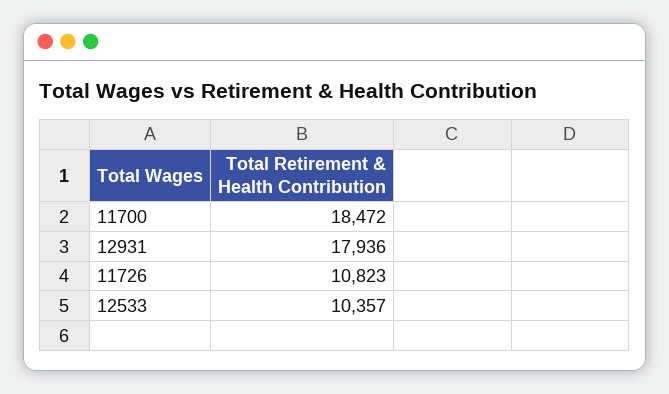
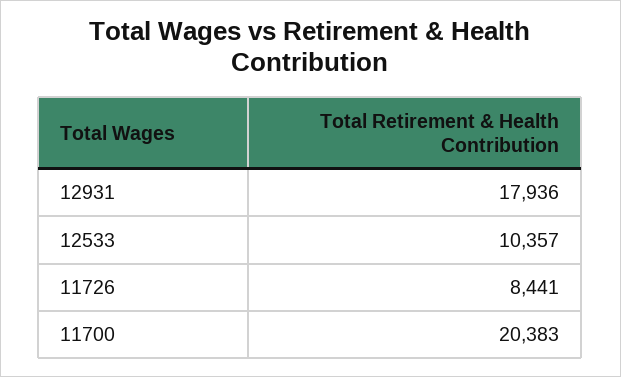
  {
-   "11700": 18472,
+   "11700": 20383,
    "12931": 17936,
-   "11726": 10823,
+   "11726": 8441,
    "12533": 10357
  }

